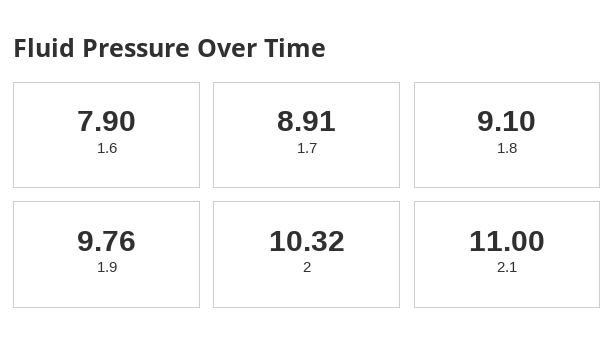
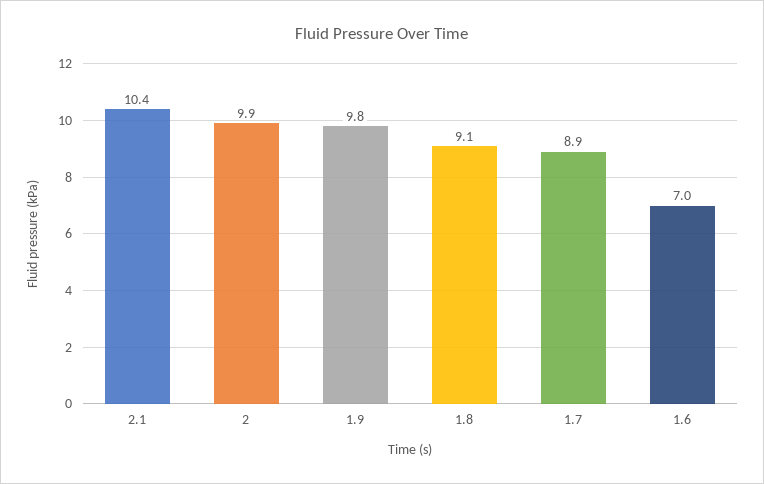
  {
-   "1.6": 7.9,
+   "1.6": 7,
    "1.7": 8.91,
    "1.8": 9.1,
    "1.9": 9.76,
-   "2": 10.32,
+   "2": 9.9,
-   "2.1": 11
+   "2.1": 10.4
  }

